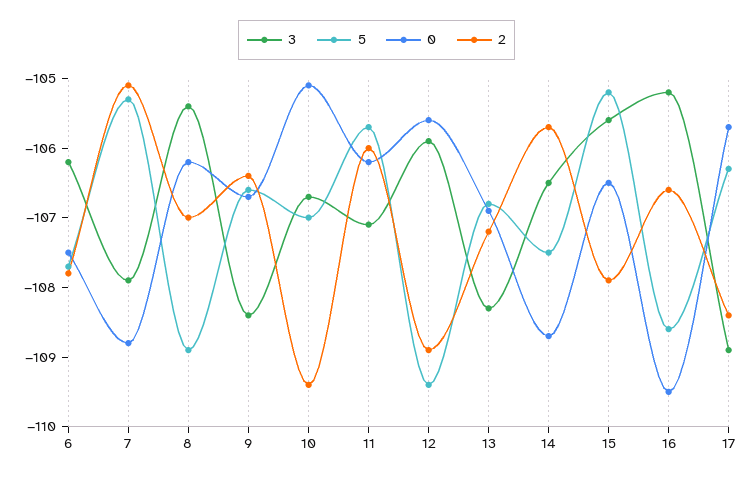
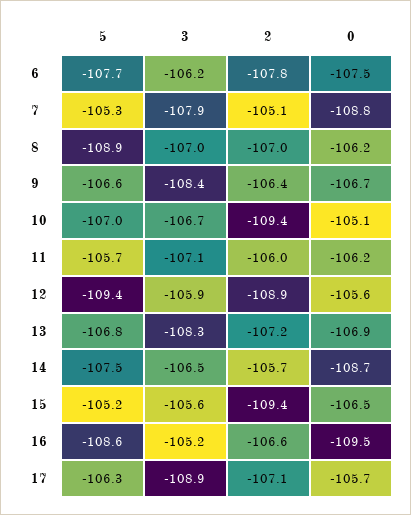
  {
    "3": {
      "6": -106.2,
      "7": -107.9,
-     "8": -105.5,
+     "8": -107,
      "9": -108.4,
      "10": -106.7,
      "11": -107.1,
      "12": -105.9,
      "13": -108.3,
      "14": -106.5,
      "15": -105.6,
      "16": -105.2,
      "17": -108.9
    },
    "5": {
      "6": -107.7,
      "7": -105.3,
      "8": -108.9,
      "9": -106.6,
      "10": -107,
      "11": -105.7,
      "12": -109.4,
      "13": -106.8,
      "14": -107.5,
      "15": -105.2,
      "16": -108.6,
      "17": -106.3
    },
    "0": {
      "6": -107.5,
      "7": -108.8,
      "8": -106.2,
      "9": -106.7,
      "10": -105.1,
      "11": -106.2,
      "12": -105.6,
      "13": -106.9,
      "14": -108.7,
      "15": -106.5,
      "16": -109.5,
      "17": -105.7
    },
    "2": {
      "6": -107.8,
      "7": -105.1,
      "8": -107,
      "9": -106.4,
      "10": -109.4,
      "11": -106,
      "12": -108.9,
      "13": -107.2,
      "14": -105.7,
-     "15": -108,
+     "15": -109.4,
      "16": -106.6,
-     "17": -108.5
+     "17": -107.1
    }
  }

